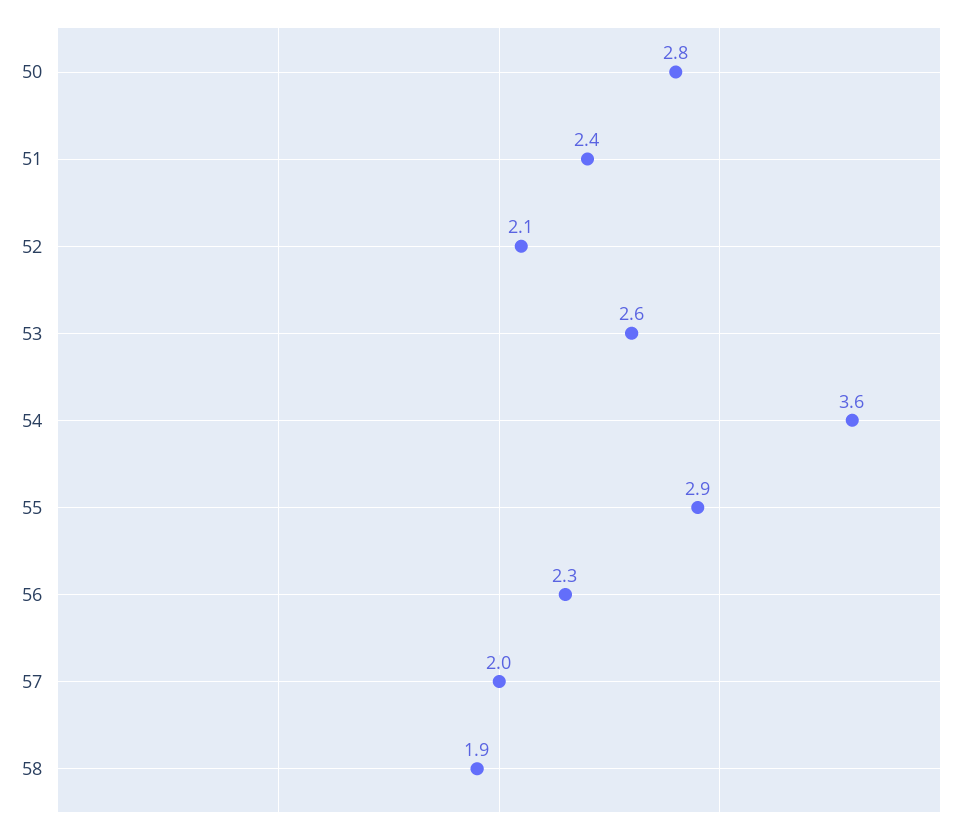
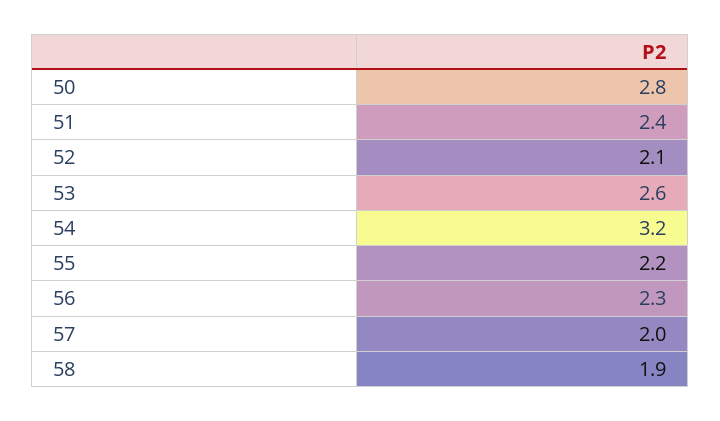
  {
    "50": 2.8,
    "51": 2.4,
    "52": 2.1,
    "53": 2.6,
-   "54": 3.6,
+   "54": 3.2,
-   "55": 2.9,
+   "55": 2.2,
    "56": 2.3,
    "57": 2,
    "58": 1.9
  }

